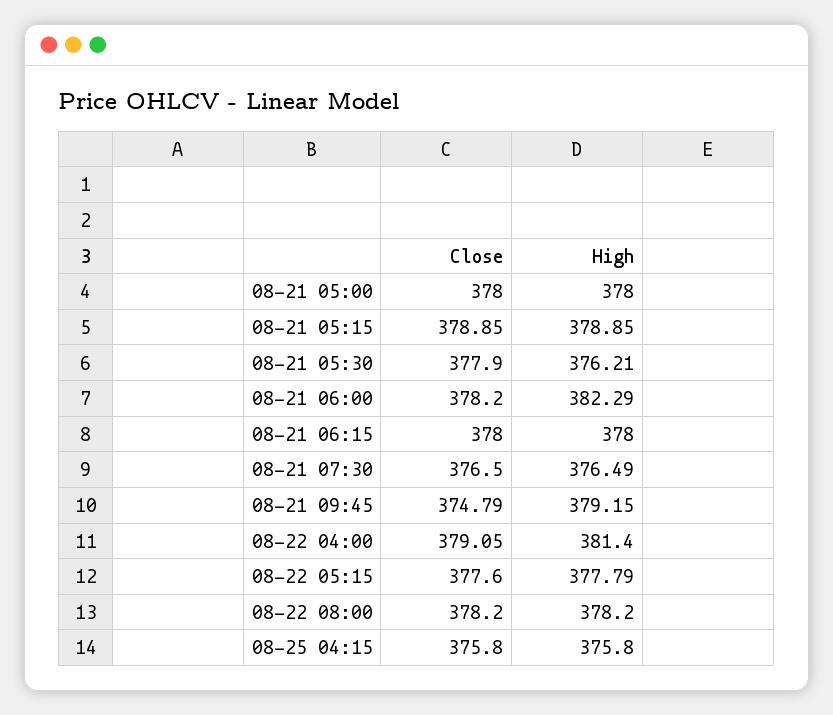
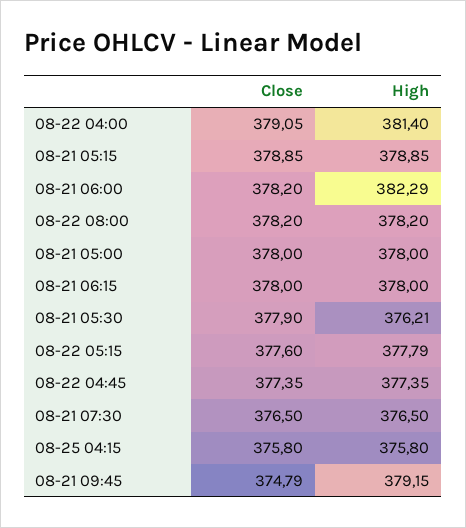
  {
    "Close": {
      "08-21 05:00": 378,
      "08-21 05:15": 378.85,
      "08-21 05:30": 377.9,
      "08-21 06:00": 378.2,
      "08-21 06:15": 378,
      "08-21 07:30": 376.5,
      "08-21 09:45": 374.79,
      "08-22 04:00": 379.05,
      "08-22 05:15": 377.6,
      "08-22 08:00": 378.2,
-     "08-25 04:15": 375.8
+     "08-25 04:15": 375.8,
+     "08-22 04:45": 377.35
    },
    "High": {
      "08-21 05:00": 378,
      "08-21 05:15": 378.85,
      "08-21 05:30": 376.21,
      "08-21 06:00": 382.29,
      "08-21 06:15": 378,
-     "08-21 07:30": 376.49,
+     "08-21 07:30": 376.5,
      "08-21 09:45": 379.15,
      "08-22 04:00": 381.4,
      "08-22 05:15": 377.79,
      "08-22 08:00": 378.2,
-     "08-25 04:15": 375.8
+     "08-25 04:15": 375.8,
+     "08-22 04:45": 377.35
    }
  }

